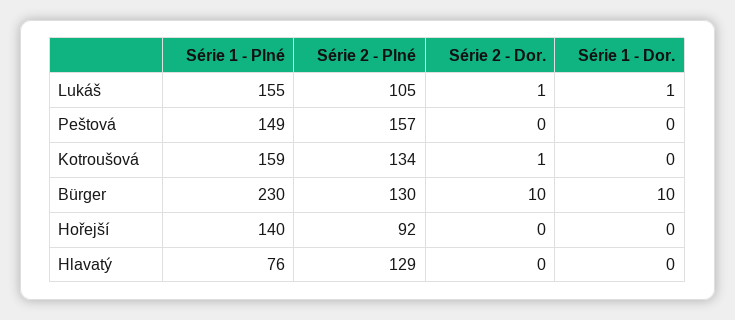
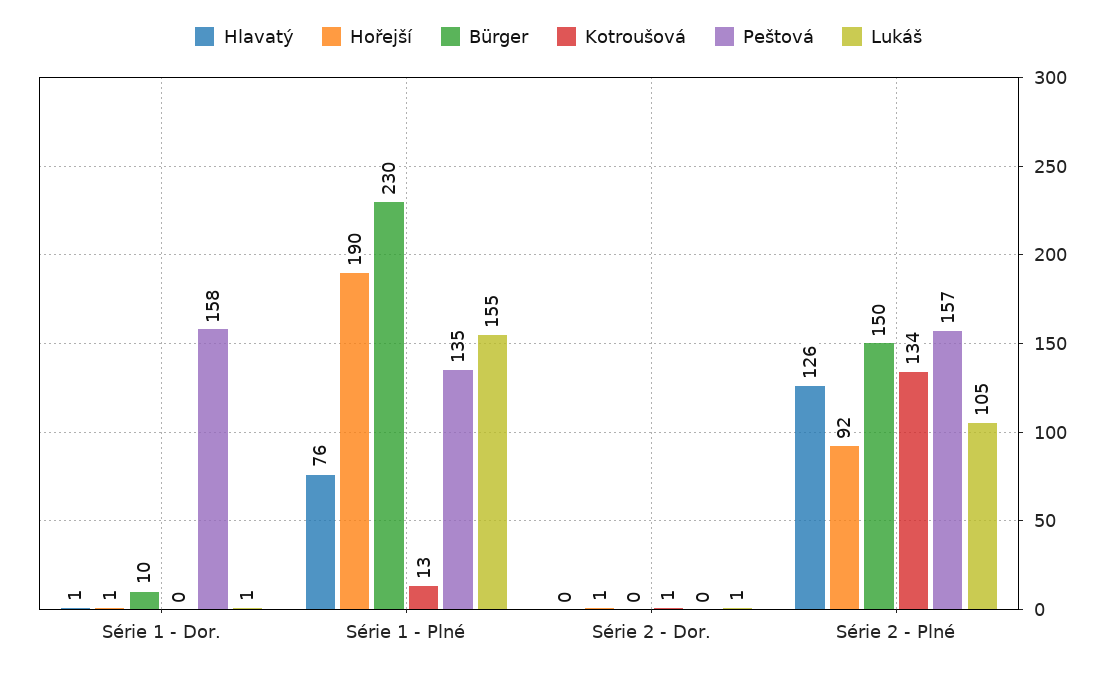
  {
    "Lukáš": {
      "Série 1 - Plné": 155,
      "Série 2 - Plné": 105,
      "Série 2 - Dor.": 1,
      "Série 1 - Dor.": 1
    },
    "Peštová": {
-     "Série 1 - Plné": 149,
+     "Série 1 - Plné": 135,
      "Série 2 - Plné": 157,
      "Série 2 - Dor.": 0,
-     "Série 1 - Dor.": 0
+     "Série 1 - Dor.": 158
    },
    "Kotroušová": {
-     "Série 1 - Plné": 159,
+     "Série 1 - Plné": 13,
      "Série 2 - Plné": 134,
      "Série 2 - Dor.": 1,
      "Série 1 - Dor.": 0
    },
    "Bürger": {
      "Série 1 - Plné": 230,
-     "Série 2 - Plné": 130,
+     "Série 2 - Plné": 150,
-     "Série 2 - Dor.": 10,
+     "Série 2 - Dor.": 0,
      "Série 1 - Dor.": 10
    },
    "Hořejší": {
-     "Série 1 - Plné": 140,
+     "Série 1 - Plné": 190,
      "Série 2 - Plné": 92,
-     "Série 2 - Dor.": 0,
+     "Série 2 - Dor.": 1,
-     "Série 1 - Dor.": 0
+     "Série 1 - Dor.": 1
    },
    "Hlavatý": {
      "Série 1 - Plné": 76,
-     "Série 2 - Plné": 129,
+     "Série 2 - Plné": 126,
      "Série 2 - Dor.": 0,
-     "Série 1 - Dor.": 0
+     "Série 1 - Dor.": 1
    }
  }

